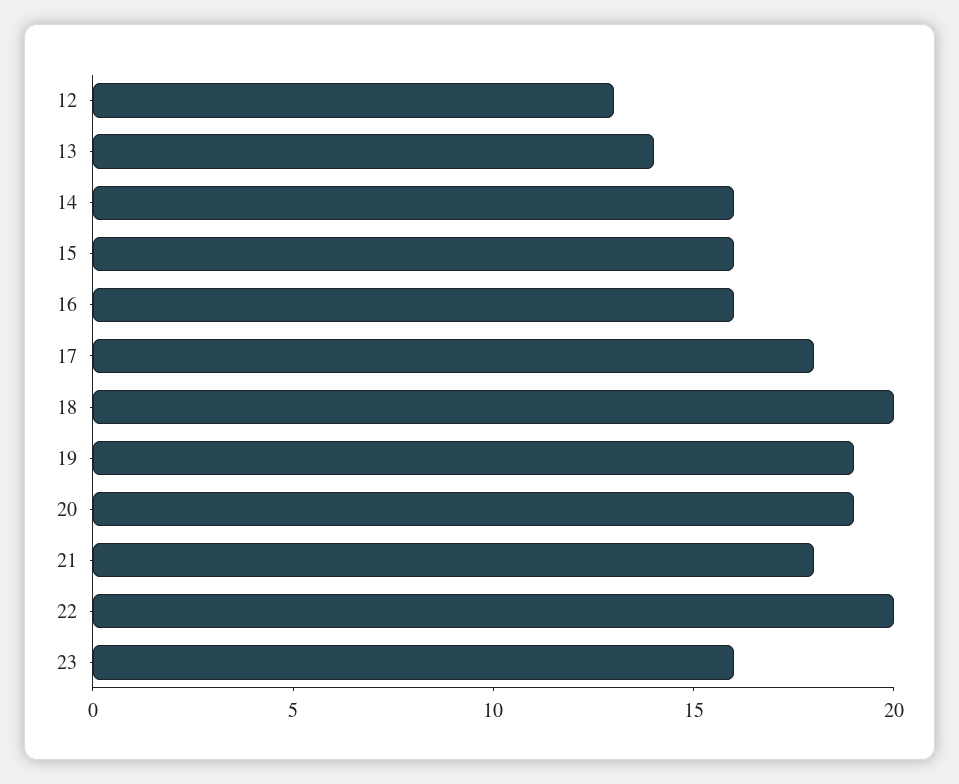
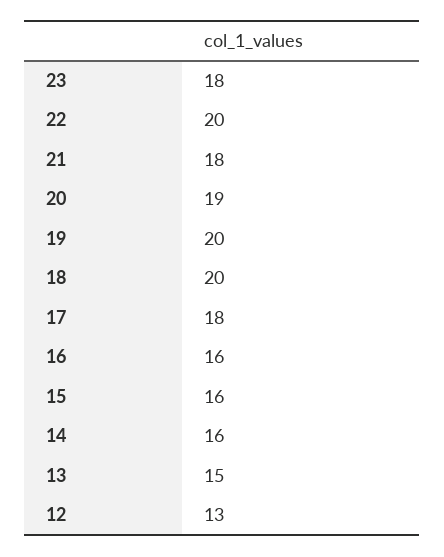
  {
    "12": 13,
-   "13": 14,
+   "13": 15,
    "14": 16,
    "15": 16,
    "16": 16,
    "17": 18,
    "18": 20,
-   "19": 19,
+   "19": 20,
    "20": 19,
    "21": 18,
    "22": 20,
-   "23": 16
+   "23": 18
  }

